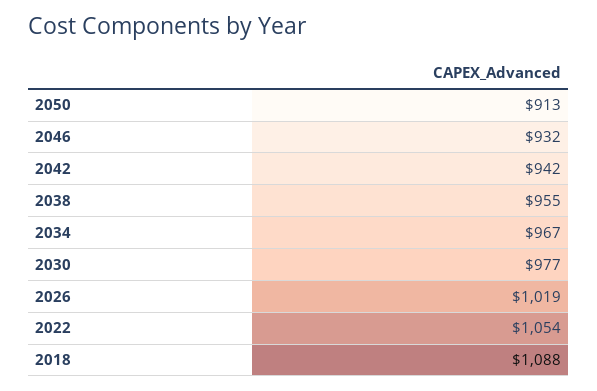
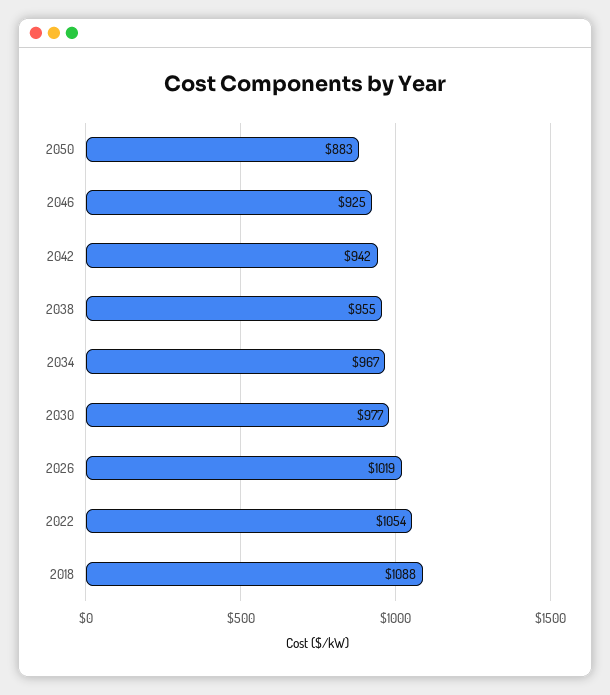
  {
-   "2050": 913,
+   "2050": 883,
-   "2046": 932,
+   "2046": 925,
    "2042": 942,
    "2038": 955,
    "2034": 967,
    "2030": 977,
    "2026": 1019,
    "2022": 1054,
    "2018": 1088
  }

